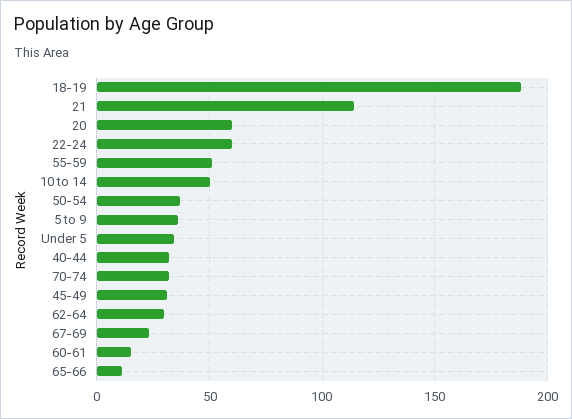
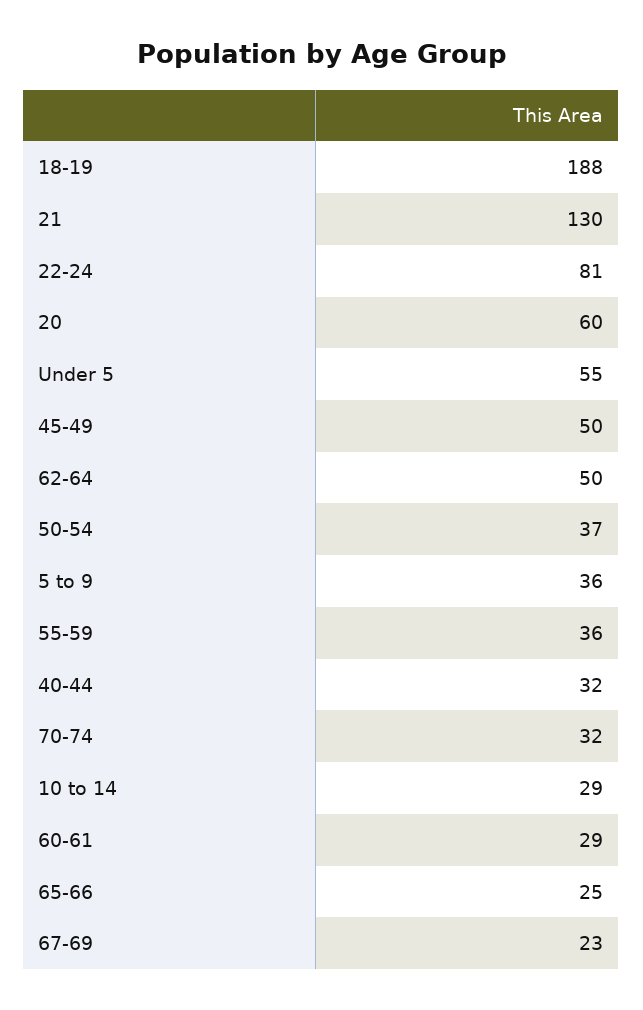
  {
    "18-19": 188,
-   "21": 115,
+   "21": 130,
    "20": 60,
-   "22-24": 60,
+   "22-24": 81,
-   "55-59": 50,
+   "55-59": 36,
-   "10 to 14": 50,
+   "10 to 14": 29,
    "50-54": 37,
    "5 to 9": 36,
-   "Under 5": 35,
+   "Under 5": 55,
    "40-44": 32,
    "70-74": 32,
-   "45-49": 30,
+   "45-49": 50,
-   "62-64": 30,
+   "62-64": 50,
    "67-69": 23,
-   "60-61": 15,
+   "60-61": 29,
-   "65-66": 10
+   "65-66": 25
  }

